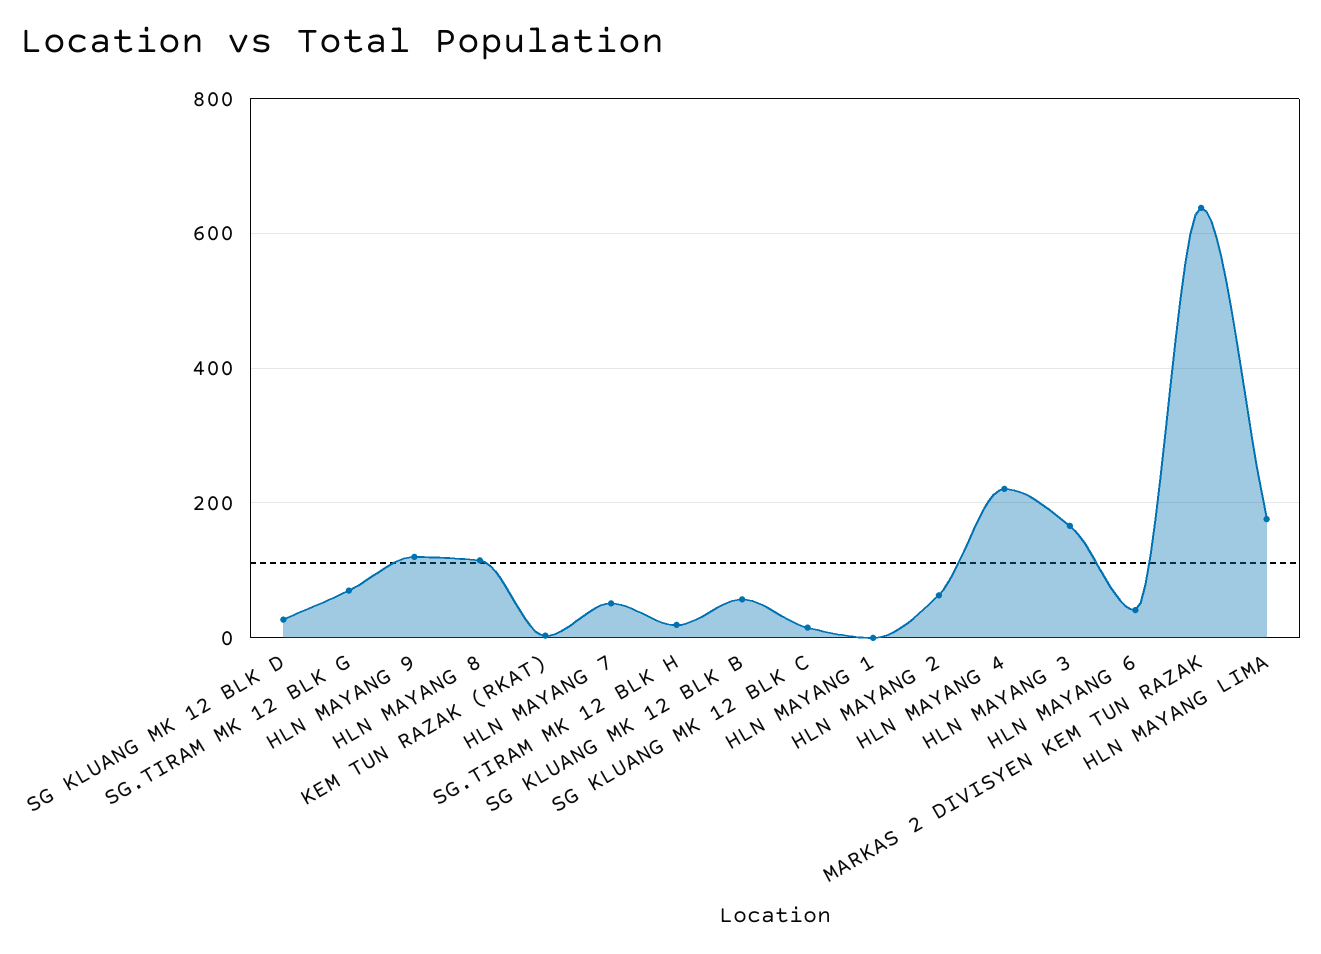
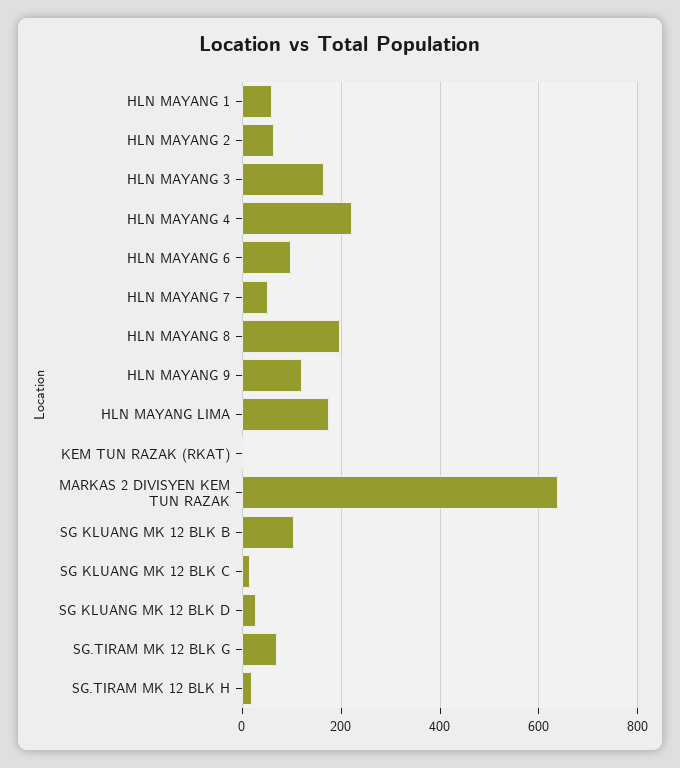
  {
    "SG KLUANG MK 12 BLK D": 20,
    "SG.TIRAM MK 12 BLK G": 80,
    "HLN MAYANG 9": 120,
-   "HLN MAYANG 8": 120,
+   "HLN MAYANG 8": 200,
    "KEM TUN RAZAK (RKAT)": 0,
    "HLN MAYANG 7": 60,
    "SG.TIRAM MK 12 BLK H": 20,
-   "SG KLUANG MK 12 BLK B": 60,
+   "SG KLUANG MK 12 BLK B": 100,
    "SG KLUANG MK 12 BLK C": 20,
-   "HLN MAYANG 1": 0,
+   "HLN MAYANG 1": 60,
    "HLN MAYANG 2": 60,
    "HLN MAYANG 4": 220,
    "HLN MAYANG 3": 160,
-   "HLN MAYANG 6": 40,
+   "HLN MAYANG 6": 100,
    "MARKAS 2 DIVISYEN KEM TUN RAZAK": 640,
    "HLN MAYANG LIMA": 180
  }

